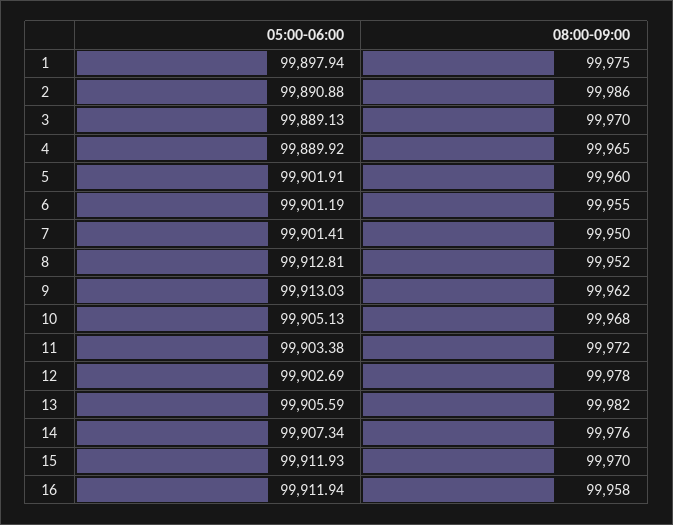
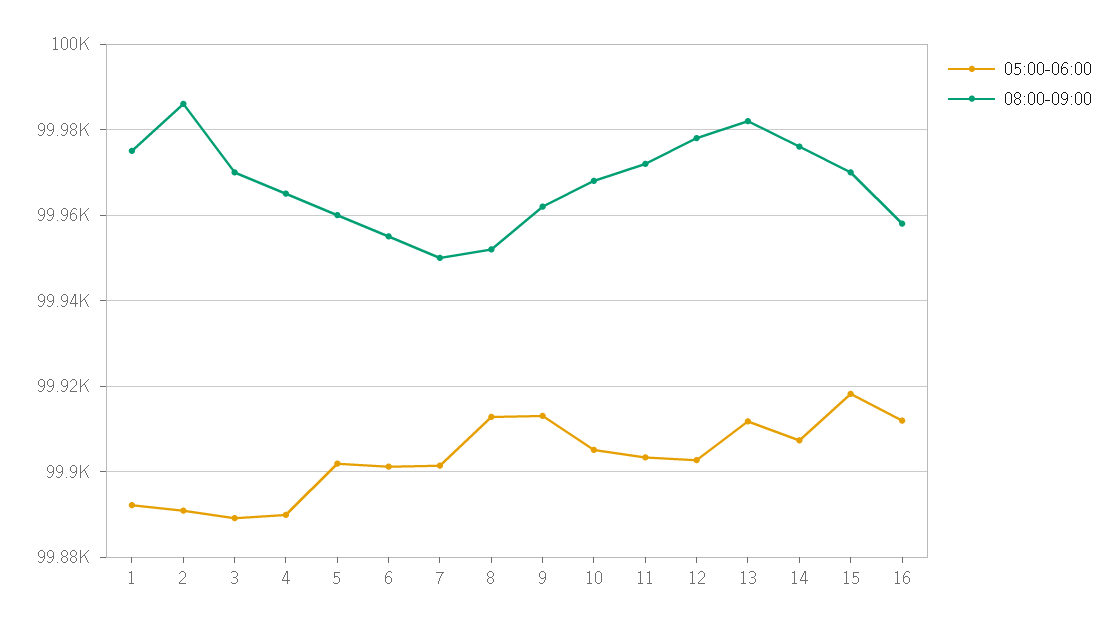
  {
    "05:00-06:00": {
-     "1": 99897.94,
+     "1": 99892,
      "2": 99890.88,
      "3": 99889.13,
      "4": 99889.92,
      "5": 99901.91,
      "6": 99901.19,
      "7": 99901.41,
      "8": 99912.81,
      "9": 99913.03,
      "10": 99905.13,
      "11": 99903.38,
      "12": 99902.69,
-     "13": 99905.59,
+     "13": 99912,
      "14": 99907.34,
-     "15": 99911.93,
+     "15": 99918,
      "16": 99911.94
    },
    "08:00-09:00": {
      "1": 99975,
      "2": 99986,
      "3": 99970,
      "4": 99965,
      "5": 99960,
      "6": 99955,
      "7": 99950,
      "8": 99952,
      "9": 99962,
      "10": 99968,
      "11": 99972,
      "12": 99978,
      "13": 99982,
      "14": 99976,
      "15": 99970,
      "16": 99958
    }
  }

